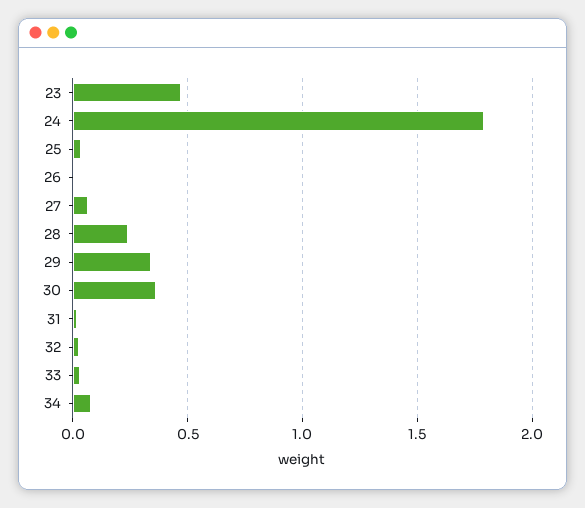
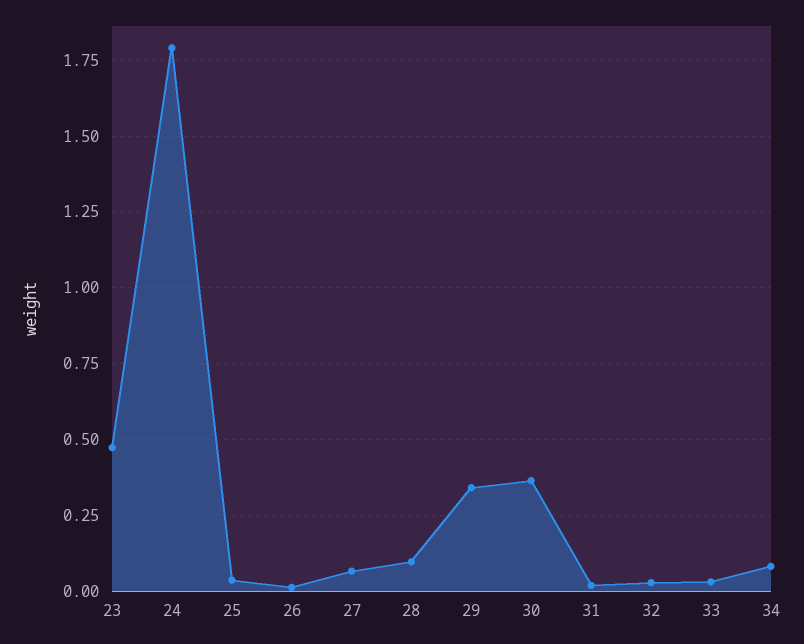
  {
    "23": 0.475,
    "24": 1.8,
    "25": 0.025,
    "26": 0,
    "27": 0.075,
-   "28": 0.25,
+   "28": 0.1,
    "29": 0.35,
    "30": 0.375,
    "31": 0.025,
    "32": 0.025,
    "33": 0.025,
    "34": 0.075
  }

